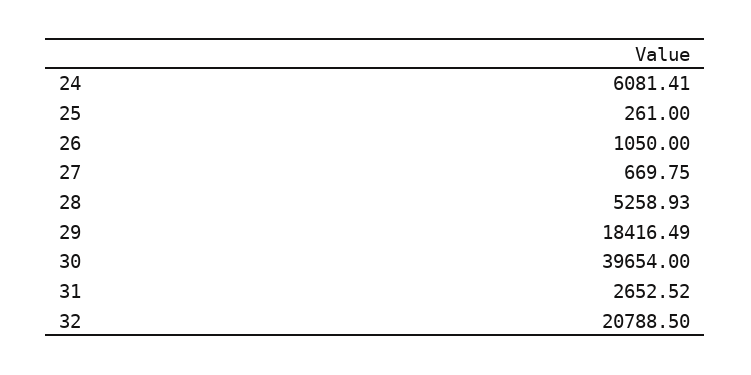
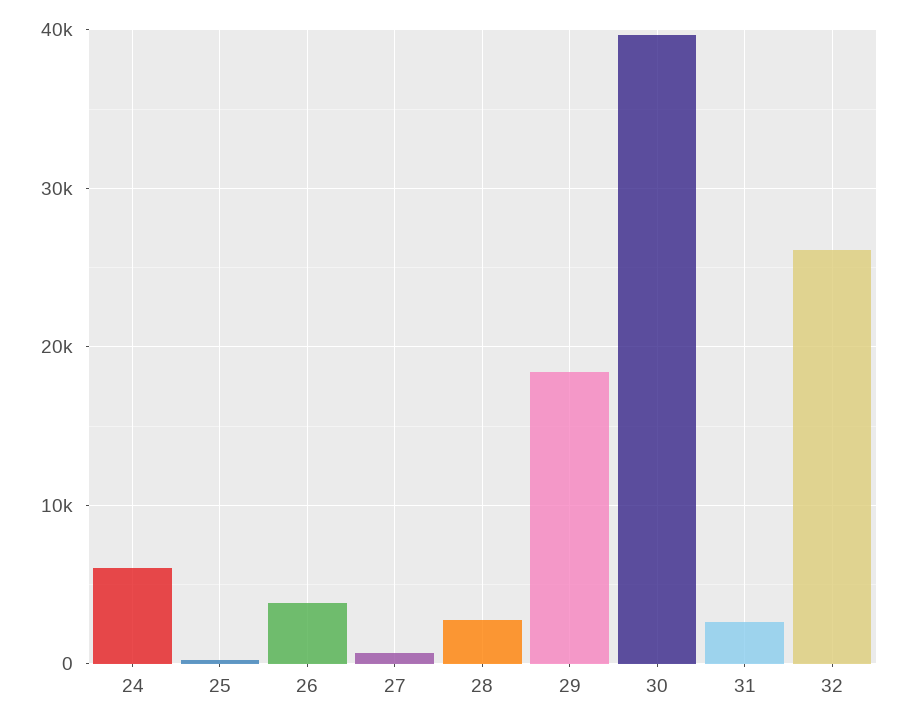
  {
    "24": 6081.41,
    "25": 261,
-   "26": 1050,
+   "26": 4000,
    "27": 669.75,
-   "28": 5258.93,
+   "28": 3000,
    "29": 18416.49,
    "30": 39654,
    "31": 2652.52,
-   "32": 20788.5
+   "32": 26000
  }

